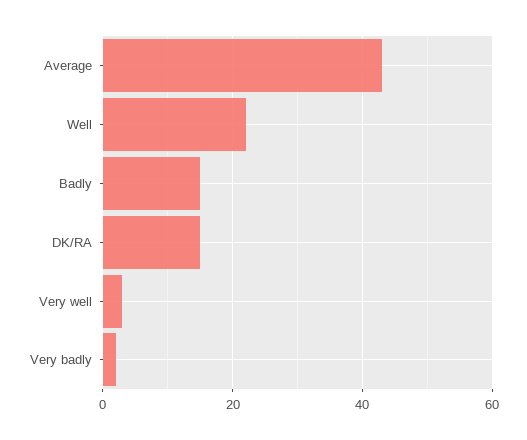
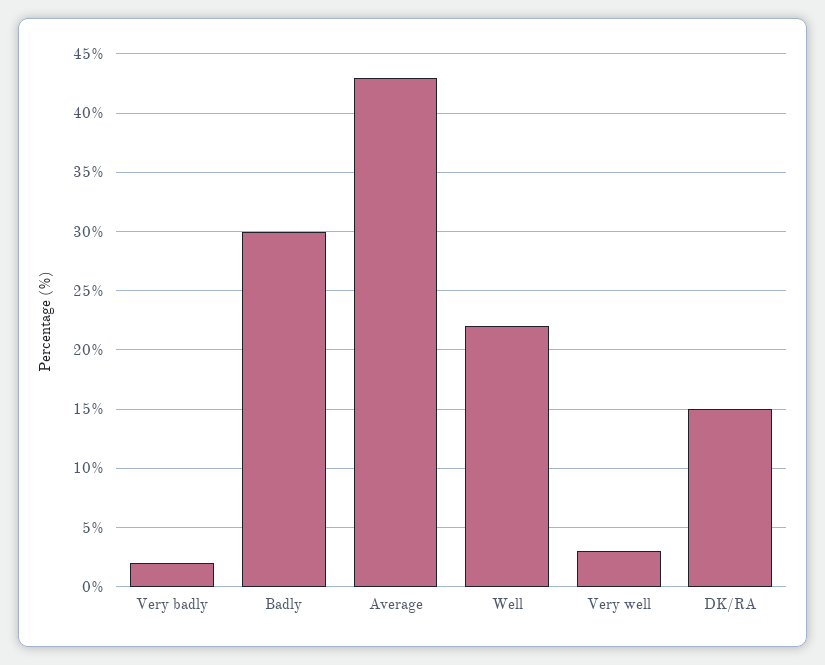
  {
    "Average": 43,
    "Well": 22,
-   "Badly": 15,
+   "Badly": 30,
    "DK/RA": 15,
    "Very well": 3,
    "Very badly": 2
  }

